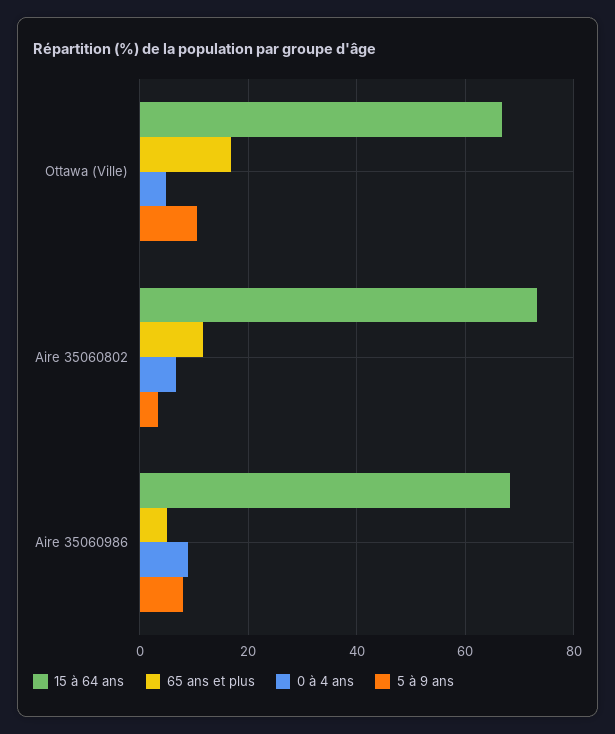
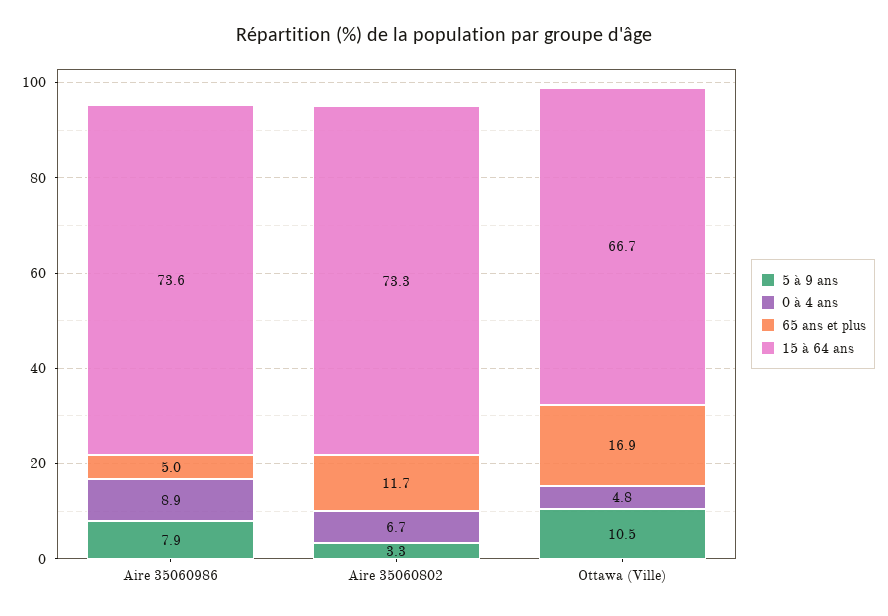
  {
    "15 à 64 ans": {
      "Ottawa (Ville)": 66.7,
      "Aire 35060802": 73.3,
-     "Aire 35060986": 68
+     "Aire 35060986": 73.6
    },
    "65 ans et plus": {
      "Ottawa (Ville)": 16.9,
      "Aire 35060802": 11.7,
      "Aire 35060986": 5
    },
    "0 à 4 ans": {
      "Ottawa (Ville)": 4.8,
      "Aire 35060802": 6.7,
      "Aire 35060986": 8.9
    },
    "5 à 9 ans": {
      "Ottawa (Ville)": 10.5,
      "Aire 35060802": 3.3,
      "Aire 35060986": 7.9
    }
  }

